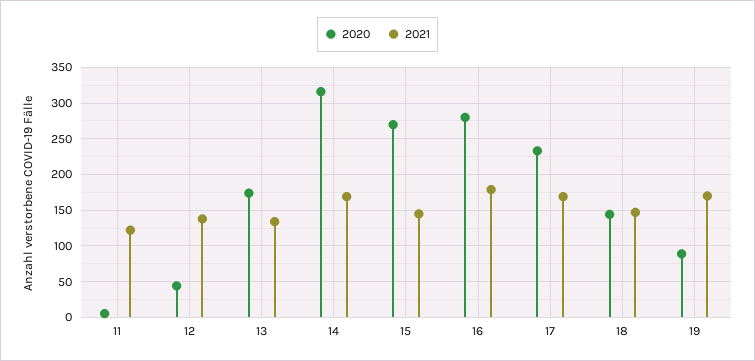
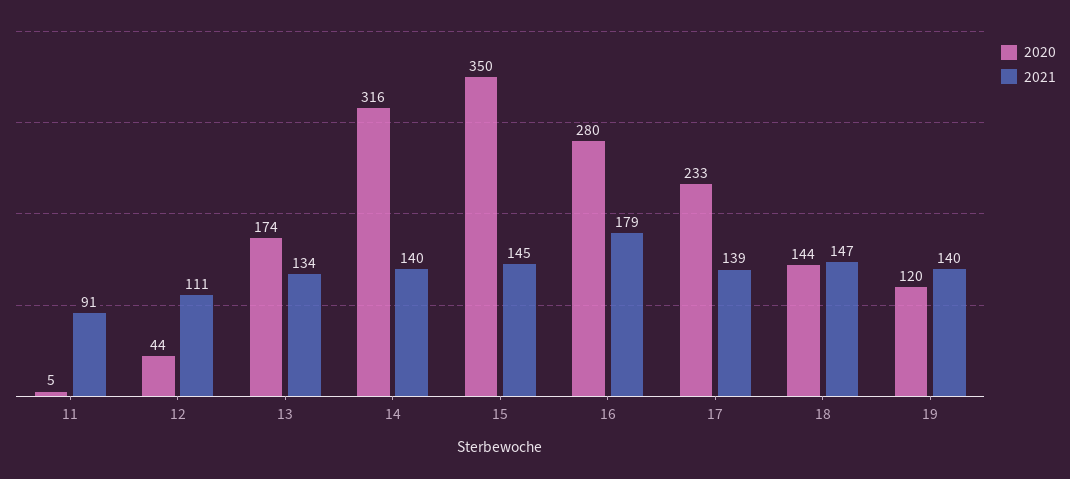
  {
    "2020": {
      "11": 5,
      "12": 44,
      "13": 174,
      "14": 316,
-     "15": 270,
+     "15": 350,
      "16": 280,
      "17": 233,
      "18": 144,
-     "19": 90
+     "19": 120
    },
    "2021": {
-     "11": 120,
+     "11": 91,
-     "12": 140,
+     "12": 111,
      "13": 134,
-     "14": 170,
+     "14": 140,
      "15": 145,
      "16": 179,
-     "17": 170,
+     "17": 139,
      "18": 147,
-     "19": 170
+     "19": 140
    }
  }

